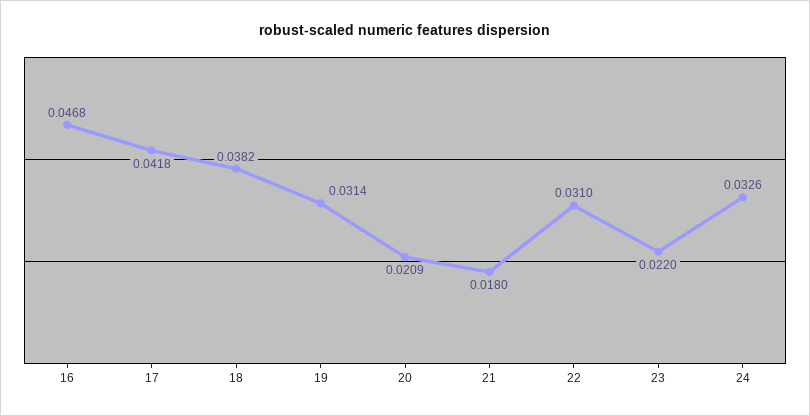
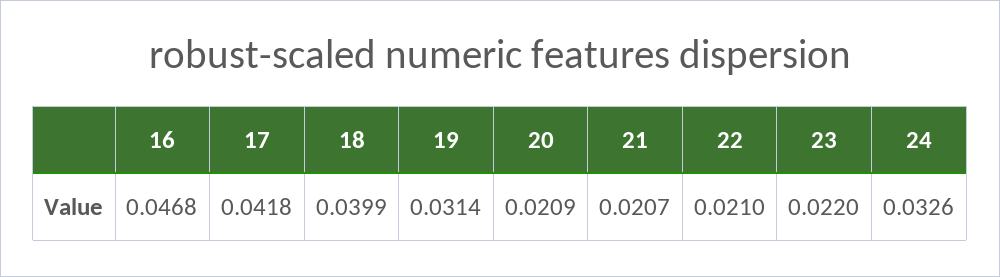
  {
    "16": 0.0468,
    "17": 0.0418,
-   "18": 0.0382,
+   "18": 0.0399,
    "19": 0.0314,
    "20": 0.0209,
-   "21": 0.018,
+   "21": 0.0207,
-   "22": 0.031,
+   "22": 0.021,
    "23": 0.022,
    "24": 0.0326
  }

